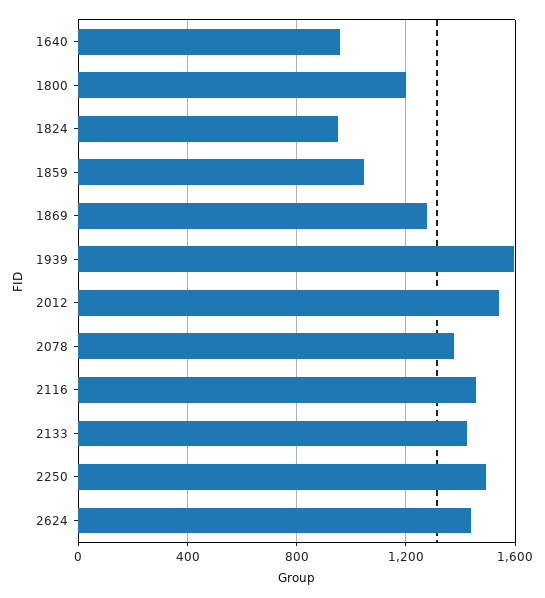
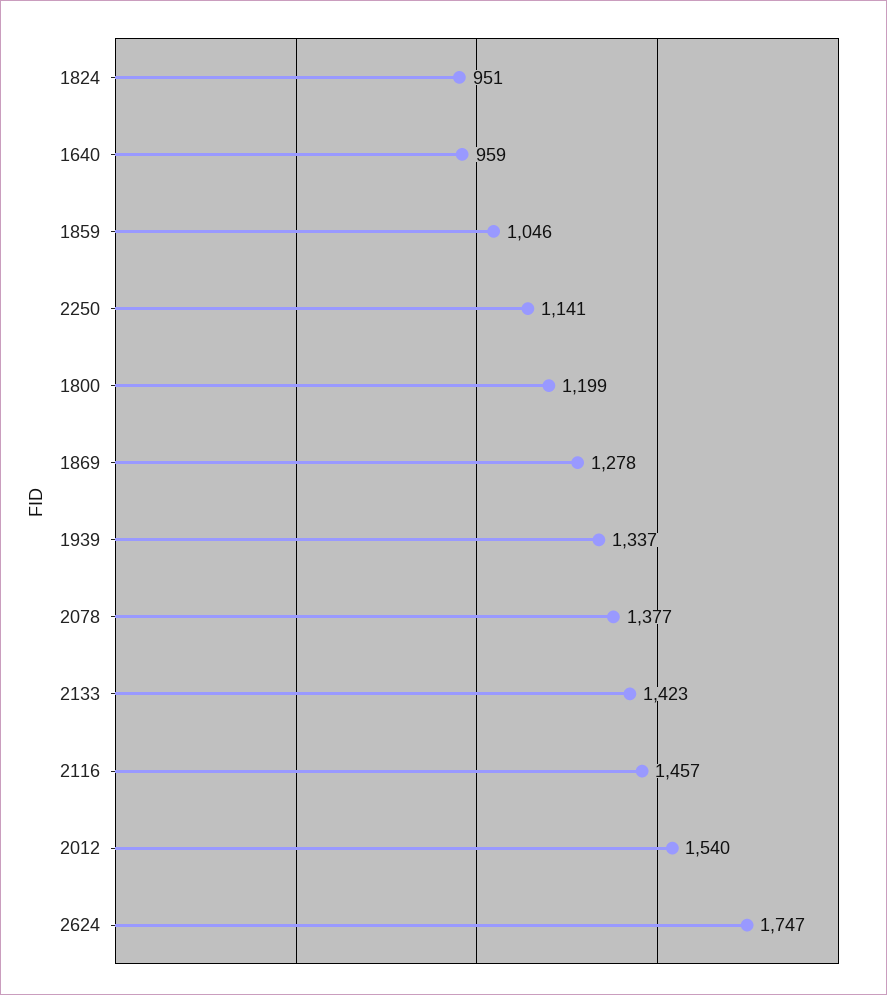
  {
    "1640": 959,
    "1800": 1199,
    "1824": 951,
    "1859": 1046,
    "1869": 1278,
-   "1939": 1600,
+   "1939": 1337,
    "2012": 1540,
    "2078": 1377,
    "2116": 1457,
    "2133": 1423,
-   "2250": 1500,
+   "2250": 1141,
-   "2624": 1450
+   "2624": 1747
  }

